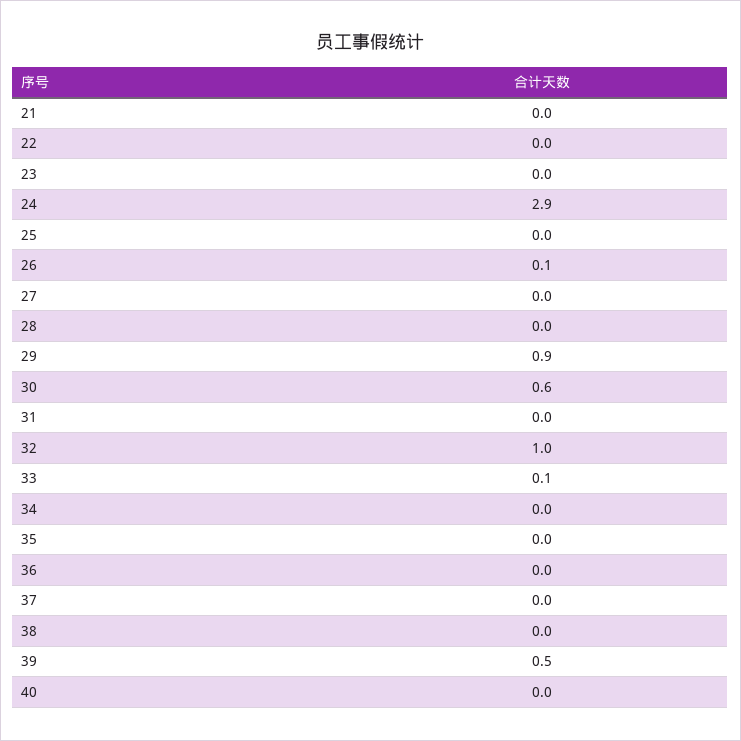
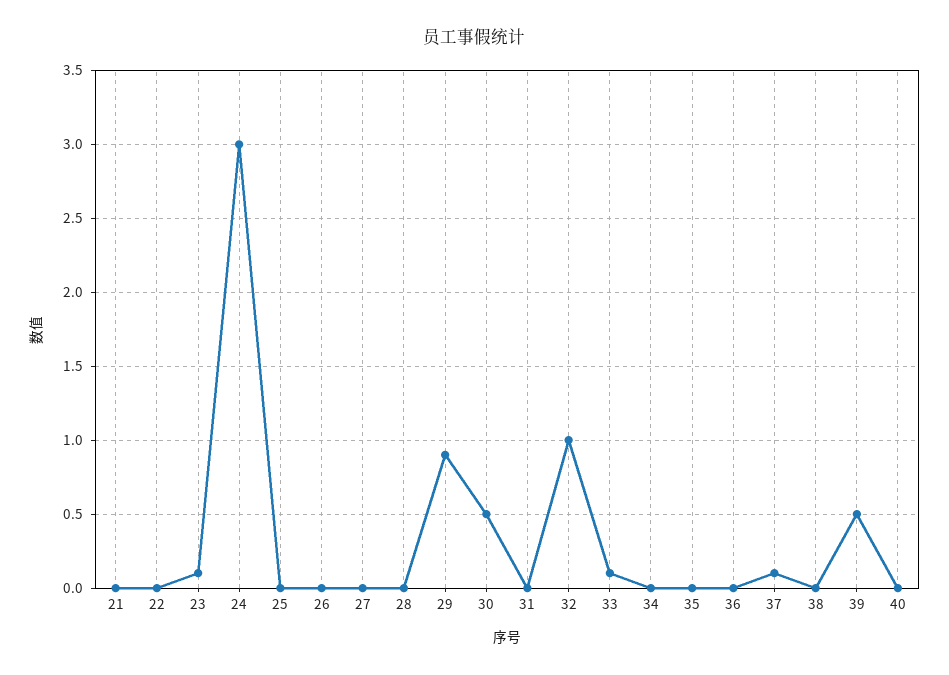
  {
    "21": 0,
    "22": 0,
-   "23": 0,
+   "23": 0.1,
-   "24": 2.9,
+   "24": 3,
    "25": 0,
-   "26": 0.1,
+   "26": 0,
    "27": 0,
    "28": 0,
    "29": 0.9,
-   "30": 0.6,
+   "30": 0.5,
    "31": 0,
    "32": 1,
    "33": 0.1,
    "34": 0,
    "35": 0,
    "36": 0,
-   "37": 0,
+   "37": 0.1,
    "38": 0,
    "39": 0.5,
    "40": 0
  }

